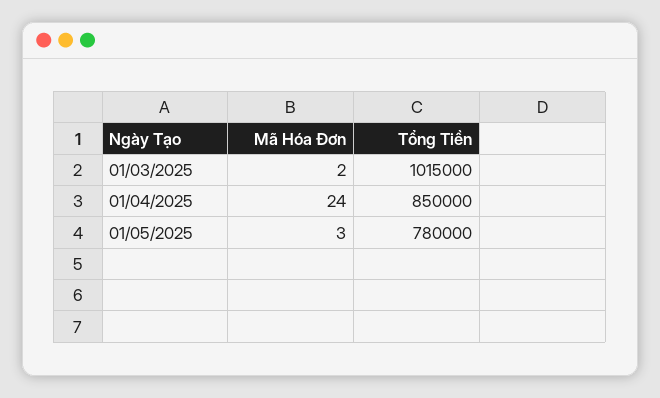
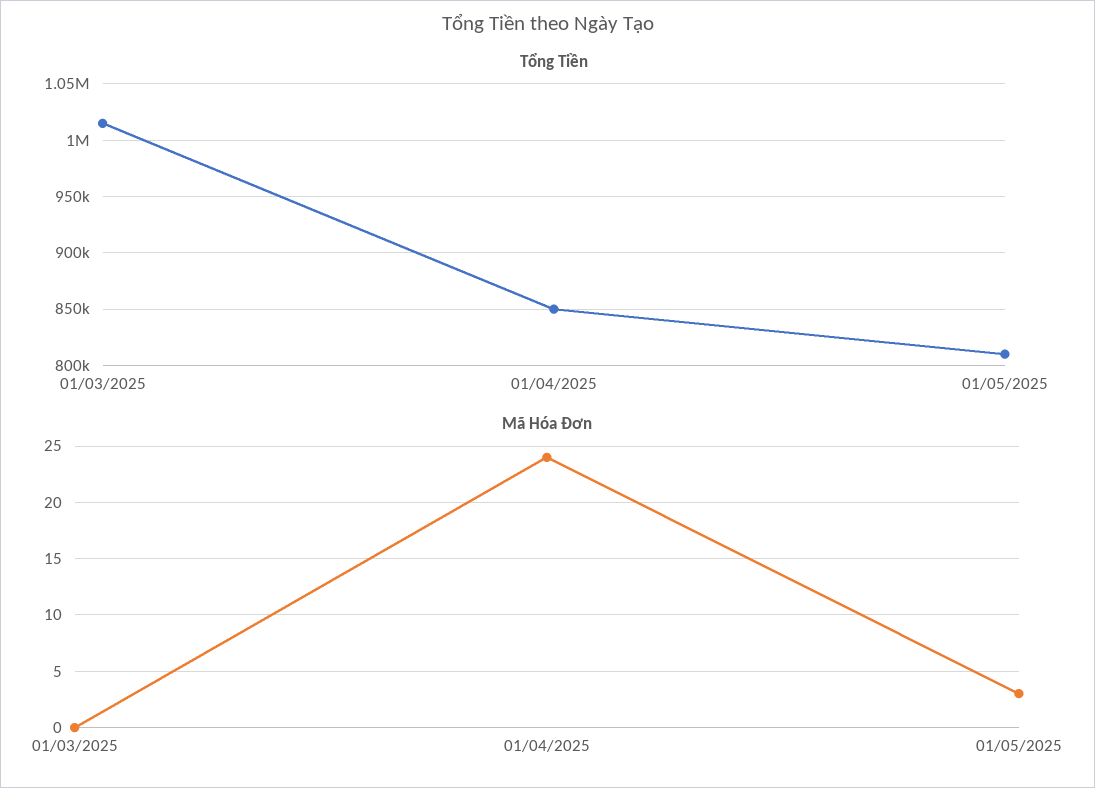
  {
    "Mã Hóa Đơn": {
-     "01/03/2025": 2,
+     "01/03/2025": 0,
      "01/04/2025": 24,
      "01/05/2025": 3
    },
    "Tổng Tiền": {
      "01/03/2025": 1015000,
      "01/04/2025": 850000,
-     "01/05/2025": 780000
+     "01/05/2025": 810000
    }
  }

